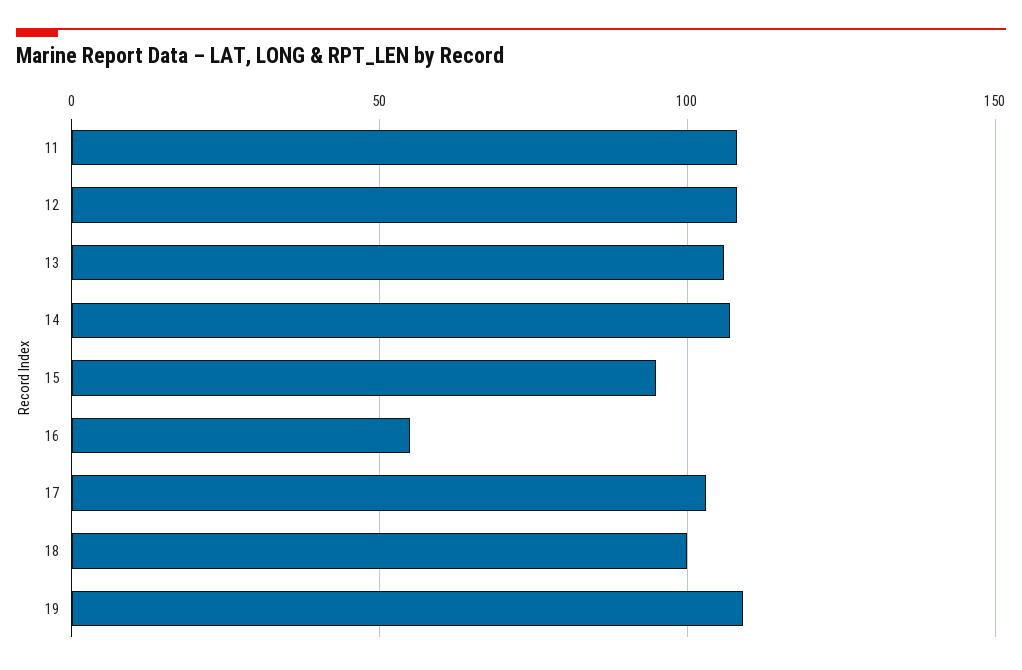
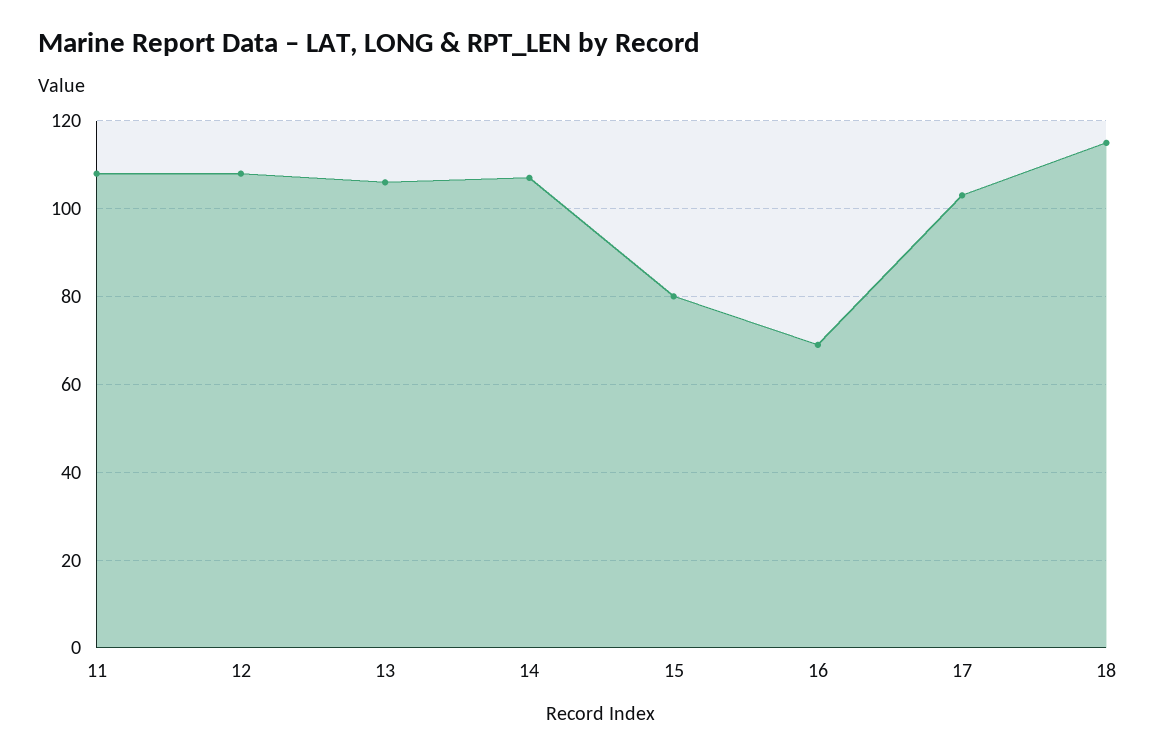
  {
    "11": 110,
    "12": 110,
    "13": 105,
    "14": 105,
-   "15": 95,
+   "15": 80,
-   "16": 55,
+   "16": 70,
    "17": 105,
-   "18": 100,
+   "18": 115
-   "19": 110
  }

